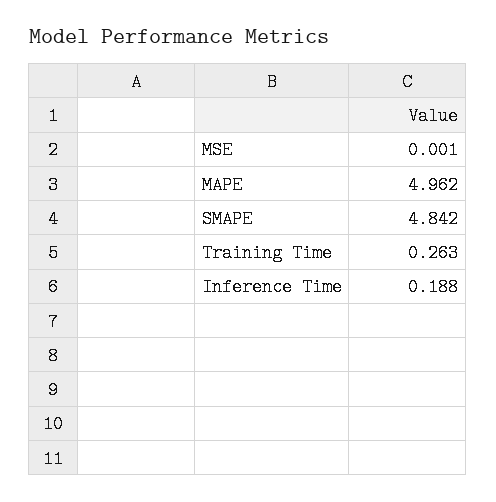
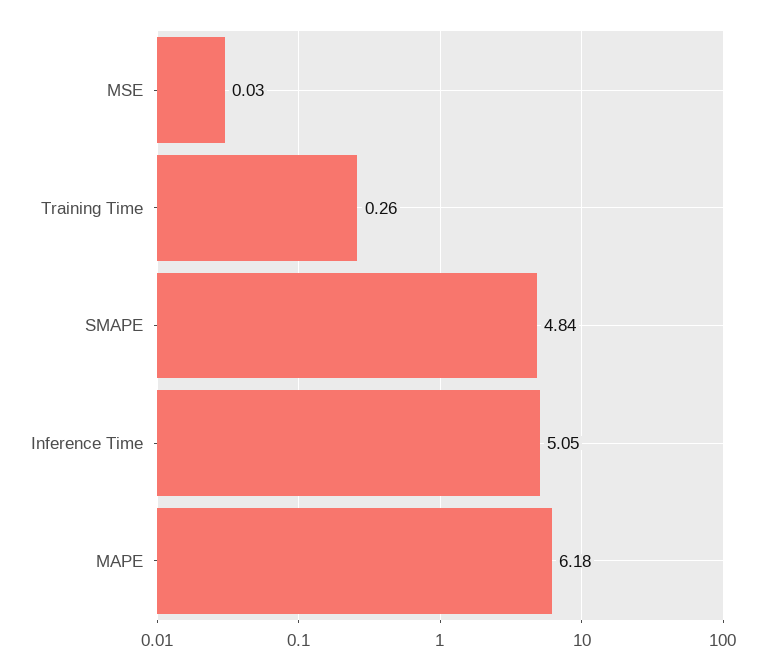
  {
-   "MSE": 0.001,
+   "MSE": 0.03,
-   "MAPE": 4.962,
+   "MAPE": 6.18,
    "SMAPE": 4.842,
    "Training Time": 0.263,
-   "Inference Time": 0.188
+   "Inference Time": 5.05
  }

